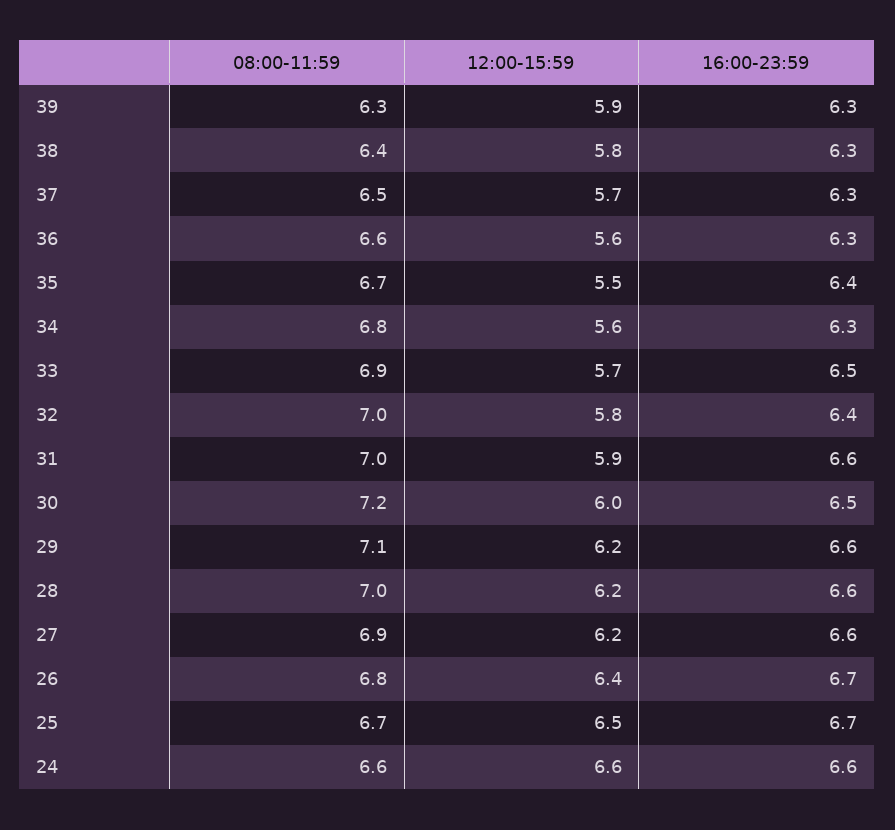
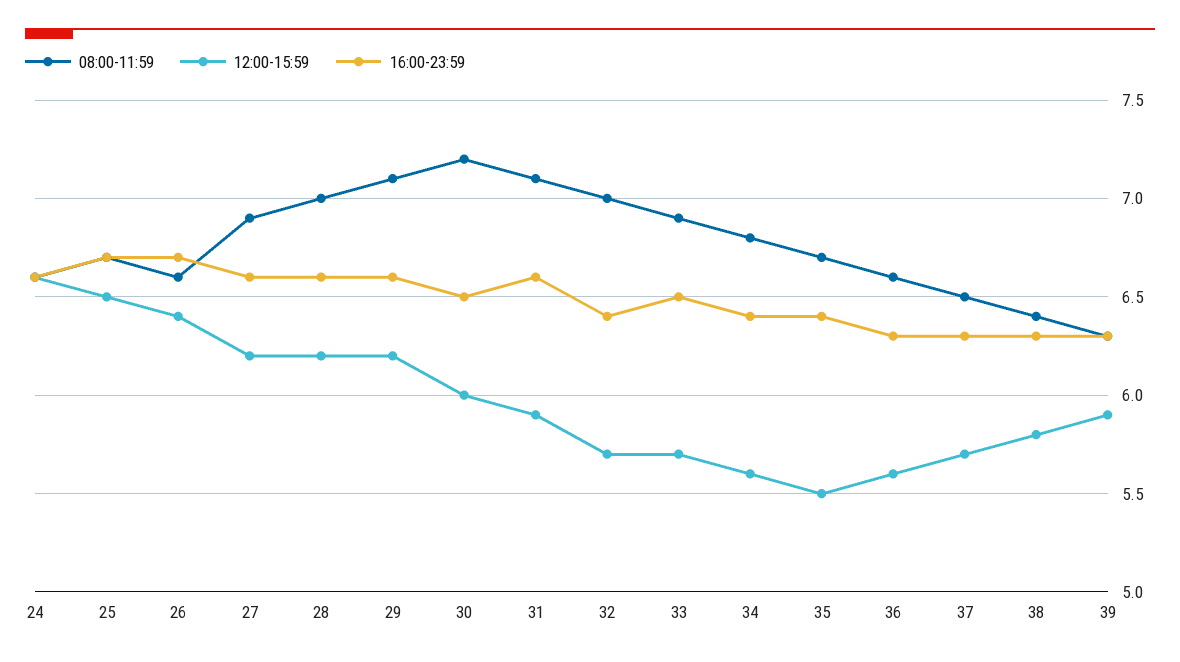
  {
    "08:00-11:59": {
      "39": 6.3,
      "38": 6.4,
      "37": 6.5,
      "36": 6.6,
      "35": 6.7,
      "34": 6.8,
      "33": 6.9,
      "32": 7,
-     "31": 7,
+     "31": 7.1,
      "30": 7.2,
      "29": 7.1,
      "28": 7,
      "27": 6.9,
-     "26": 6.8,
+     "26": 6.6,
      "25": 6.7,
      "24": 6.6
    },
    "12:00-15:59": {
      "39": 5.9,
      "38": 5.8,
      "37": 5.7,
      "36": 5.6,
      "35": 5.5,
      "34": 5.6,
      "33": 5.7,
-     "32": 5.8,
+     "32": 5.7,
      "31": 5.9,
      "30": 6,
      "29": 6.2,
      "28": 6.2,
      "27": 6.2,
      "26": 6.4,
      "25": 6.5,
      "24": 6.6
    },
    "16:00-23:59": {
      "39": 6.3,
      "38": 6.3,
      "37": 6.3,
      "36": 6.3,
      "35": 6.4,
-     "34": 6.3,
+     "34": 6.4,
      "33": 6.5,
      "32": 6.4,
      "31": 6.6,
      "30": 6.5,
      "29": 6.6,
      "28": 6.6,
      "27": 6.6,
      "26": 6.7,
      "25": 6.7,
      "24": 6.6
    }
  }

